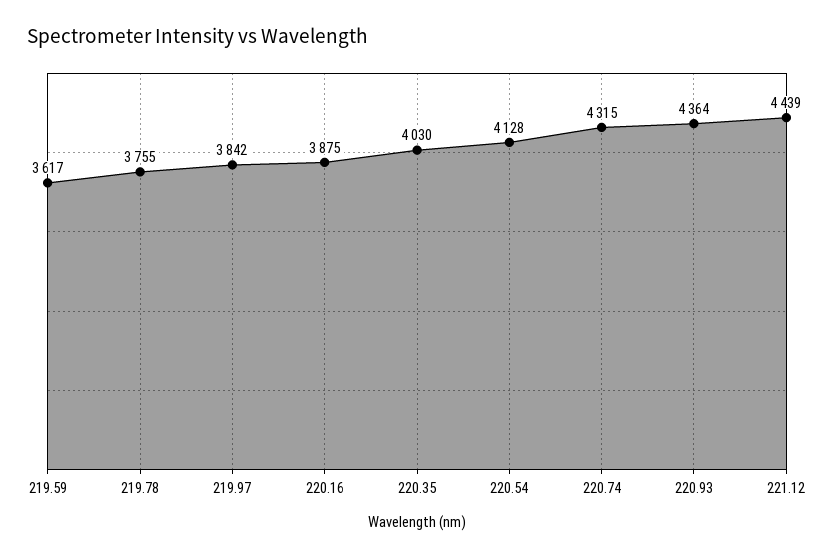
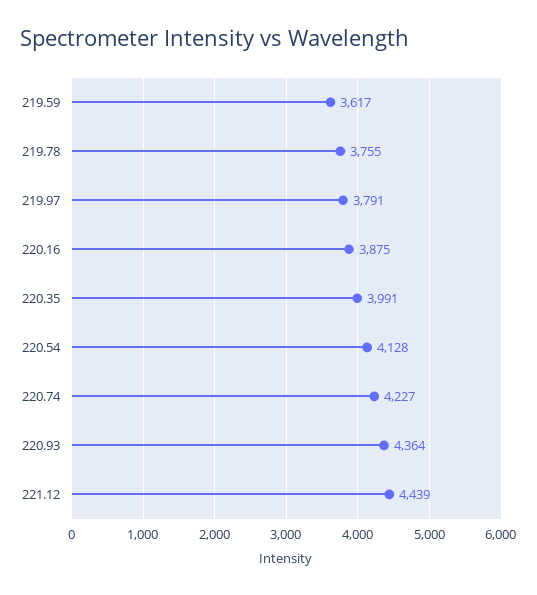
  {
    "219.59": 3617,
    "219.78": 3755,
-   "219.97": 3842,
+   "219.97": 3791,
    "220.16": 3875,
-   "220.35": 4030,
+   "220.35": 3991,
    "220.54": 4128,
-   "220.74": 4315,
+   "220.74": 4227,
    "220.93": 4364,
    "221.12": 4439
  }

